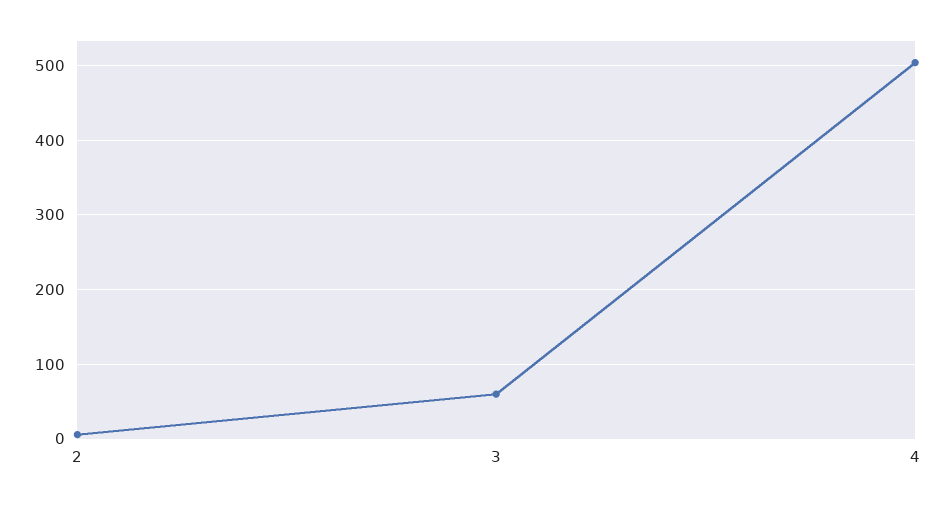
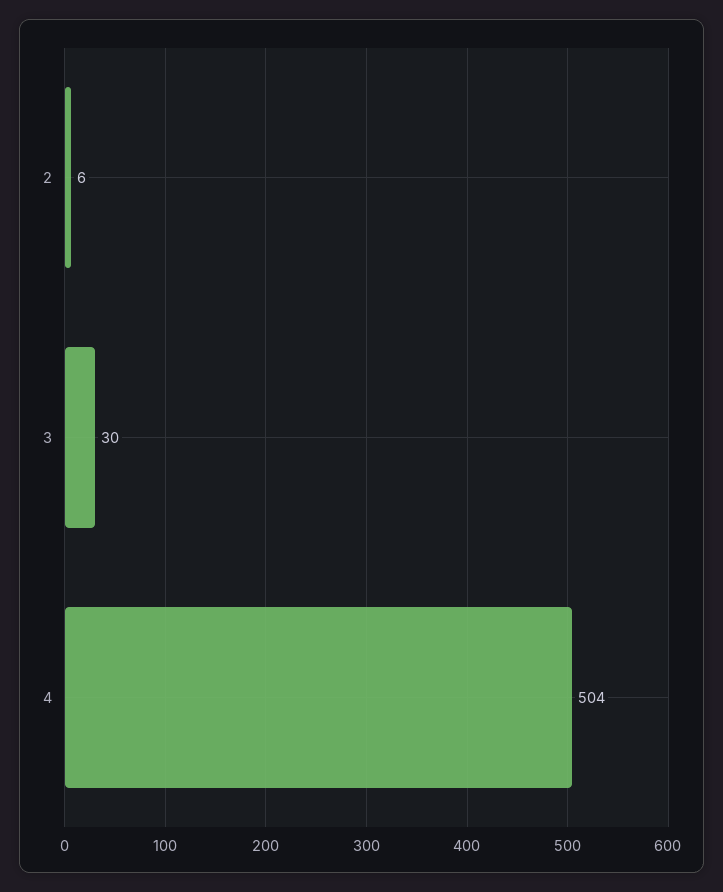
  {
    "2": 6,
-   "3": 60,
+   "3": 30,
    "4": 504
  }

